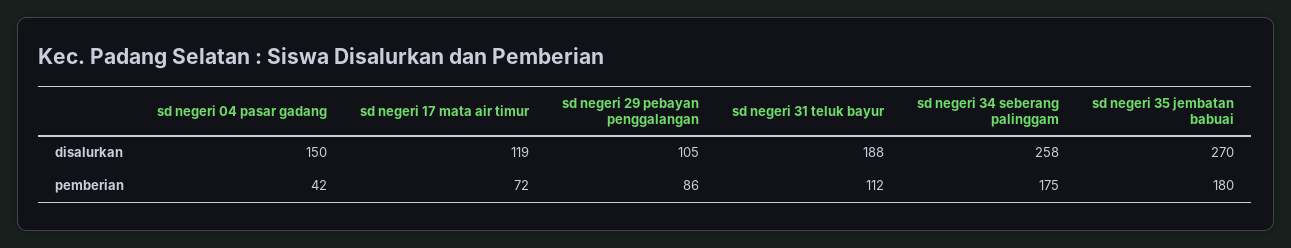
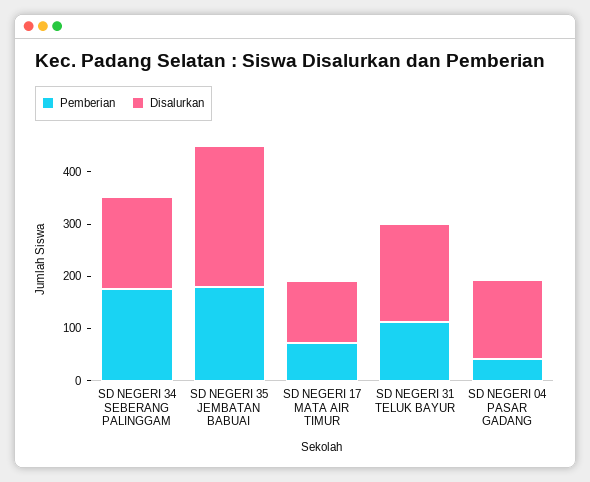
  {
    "disalurkan": {
      "sd negeri 04 pasar gadang": 150,
      "sd negeri 17 mata air timur": 119,
-     "sd negeri 29 pebayan penggalangan": 105,
      "sd negeri 31 teluk bayur": 188,
-     "sd negeri 34 seberang palinggam": 258,
+     "sd negeri 34 seberang palinggam": 180,
      "sd negeri 35 jembatan babuai": 270
    },
    "pemberian": {
      "sd negeri 04 pasar gadang": 42,
      "sd negeri 17 mata air timur": 72,
-     "sd negeri 29 pebayan penggalangan": 86,
      "sd negeri 31 teluk bayur": 112,
      "sd negeri 34 seberang palinggam": 175,
      "sd negeri 35 jembatan babuai": 180
    }
  }

